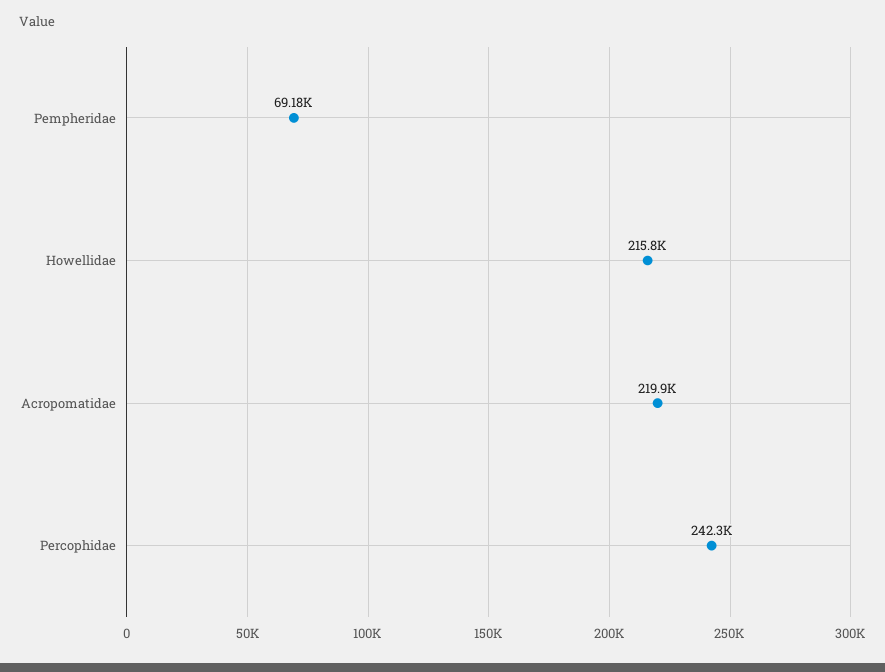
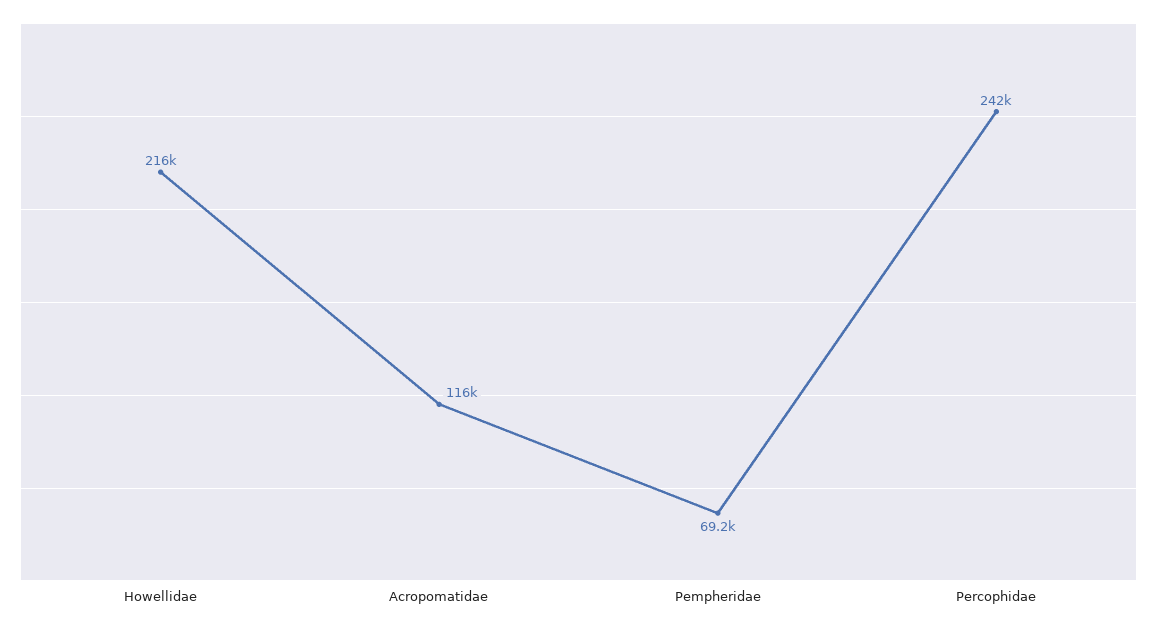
  {
    "Pempheridae": 69180,
    "Howellidae": 215800,
-   "Acropomatidae": 219900,
+   "Acropomatidae": 116000,
    "Percophidae": 242300
  }

